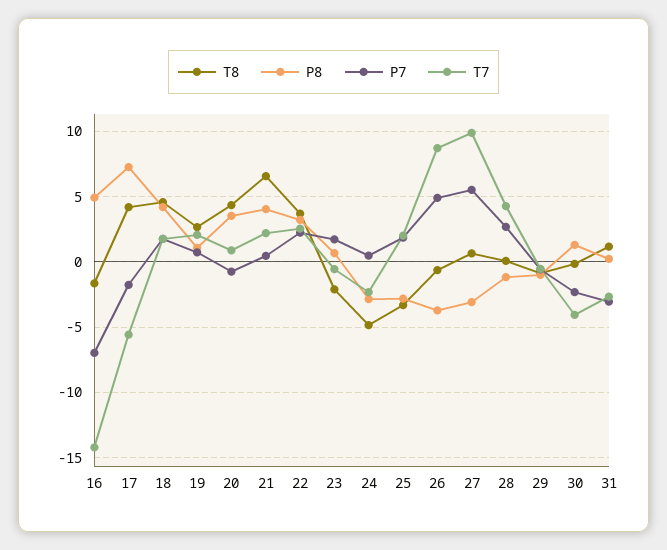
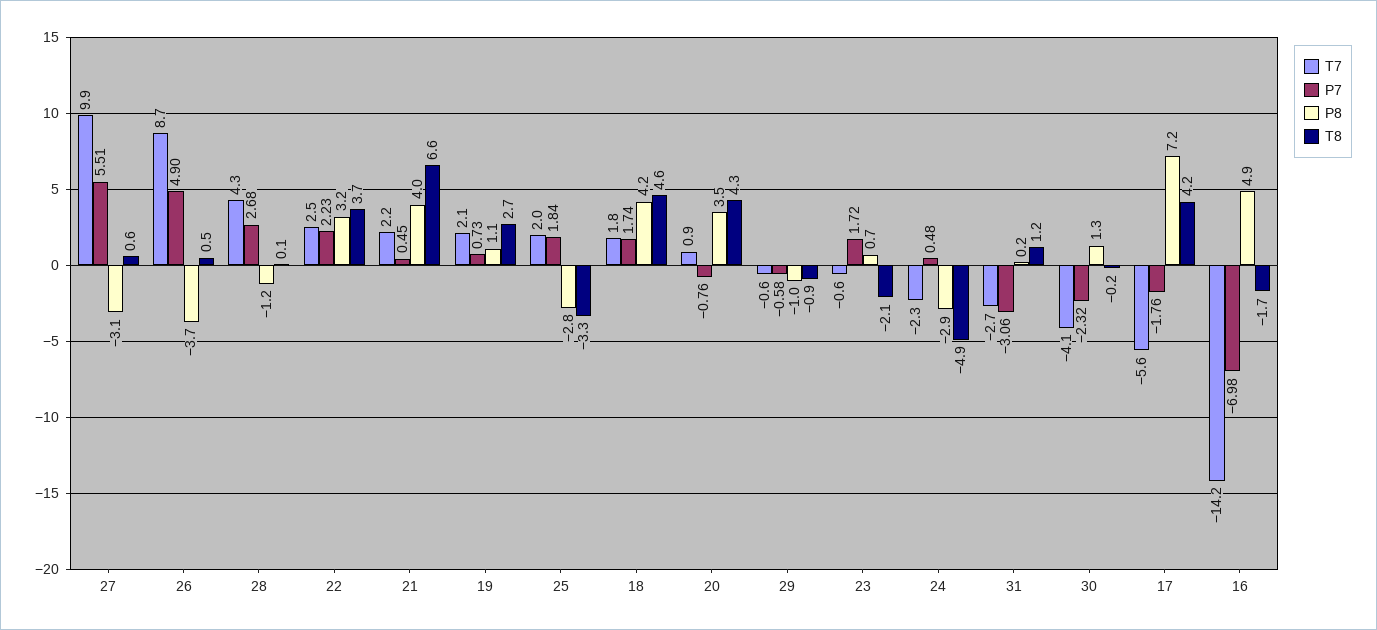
  {
    "T8": {
      "16": -1.7,
      "17": 4.2,
      "18": 4.6,
      "19": 2.7,
      "20": 4.3,
      "21": 6.6,
      "22": 3.7,
      "23": -2.1,
      "24": -4.9,
      "25": -3.3,
-     "26": -0.5,
+     "26": 0.5,
      "27": 0.6,
      "28": 0.1,
      "29": -0.9,
      "30": -0.2,
      "31": 1.2
    },
    "P8": {
      "16": 4.9,
      "17": 7.2,
      "18": 4.2,
      "19": 1.1,
      "20": 3.5,
      "21": 4,
      "22": 3.2,
      "23": 0.7,
      "24": -2.9,
      "25": -2.8,
      "26": -3.7,
      "27": -3.1,
      "28": -1.2,
      "29": -1,
      "30": 1.3,
      "31": 0.2
    },
    "P7": {
      "16": -6.98,
      "17": -1.76,
      "18": 1.74,
      "19": 0.73,
      "20": -0.76,
      "21": 0.45,
      "22": 2.23,
      "23": 1.72,
      "24": 0.48,
      "25": 1.84,
      "26": 4.9,
      "27": 5.51,
      "28": 2.68,
      "29": -0.58,
      "30": -2.32,
      "31": -3.06
    },
    "T7": {
      "16": -14.2,
      "17": -5.6,
      "18": 1.8,
      "19": 2.1,
      "20": 0.9,
      "21": 2.2,
      "22": 2.5,
      "23": -0.6,
      "24": -2.3,
      "25": 2,
      "26": 8.7,
      "27": 9.9,
      "28": 4.3,
      "29": -0.6,
      "30": -4.1,
      "31": -2.7
    }
  }

